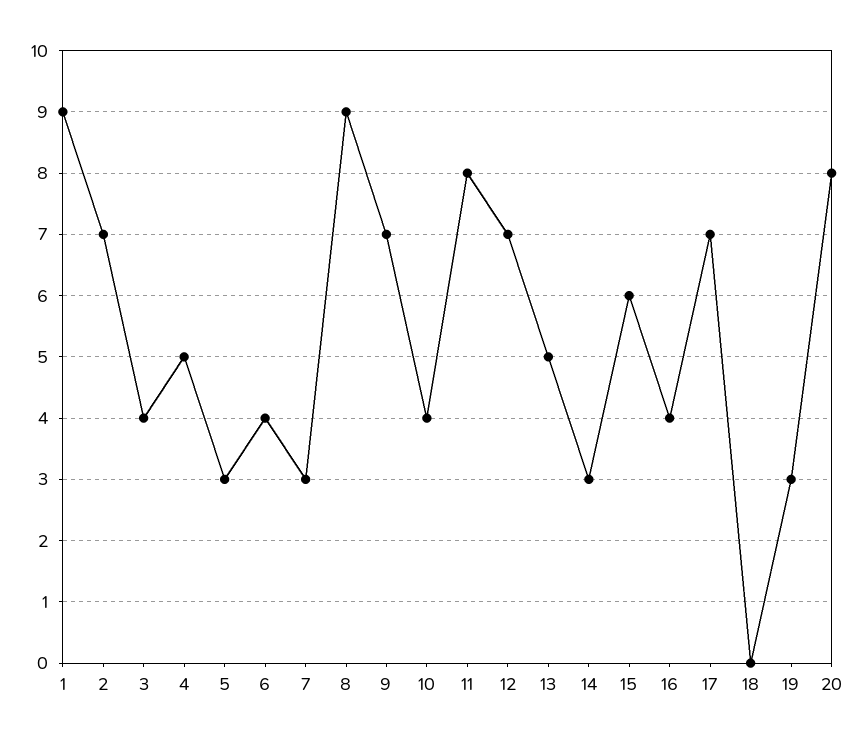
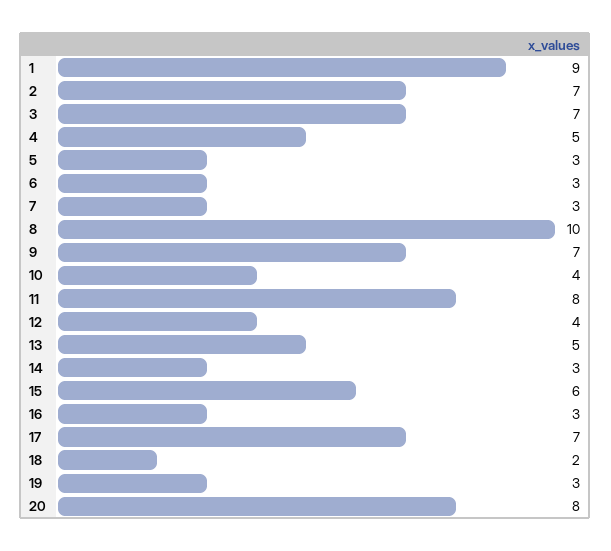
  {
    "1": 9,
    "2": 7,
-   "3": 4,
+   "3": 7,
    "4": 5,
    "5": 3,
-   "6": 4,
+   "6": 3,
    "7": 3,
-   "8": 9,
+   "8": 10,
    "9": 7,
    "10": 4,
    "11": 8,
-   "12": 7,
+   "12": 4,
    "13": 5,
    "14": 3,
    "15": 6,
-   "16": 4,
+   "16": 3,
    "17": 7,
-   "18": 0,
+   "18": 2,
    "19": 3,
    "20": 8
  }

